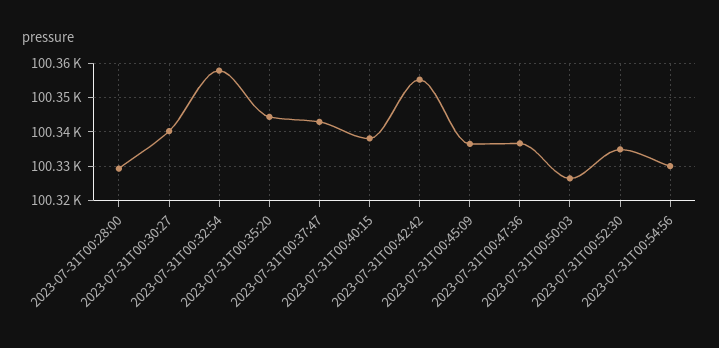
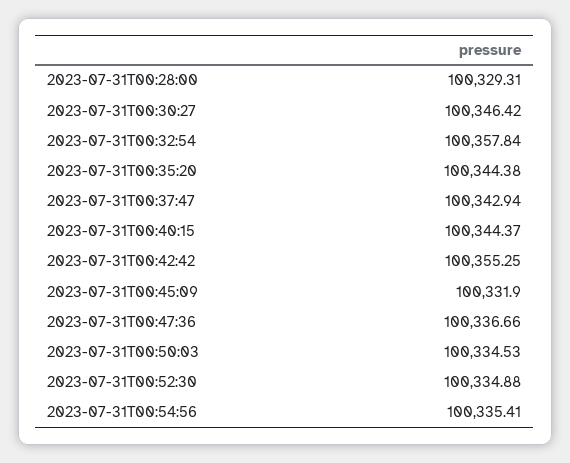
  {
    "2023-07-31T00:28:00": 100329.31,
-   "2023-07-31T00:30:27": 100340,
+   "2023-07-31T00:30:27": 100346.42,
    "2023-07-31T00:32:54": 100357.84,
    "2023-07-31T00:35:20": 100344.38,
    "2023-07-31T00:37:47": 100342.94,
-   "2023-07-31T00:40:15": 100338,
+   "2023-07-31T00:40:15": 100344.37,
    "2023-07-31T00:42:42": 100355.25,
-   "2023-07-31T00:45:09": 100336,
+   "2023-07-31T00:45:09": 100331.9,
    "2023-07-31T00:47:36": 100336.66,
-   "2023-07-31T00:50:03": 100326,
+   "2023-07-31T00:50:03": 100334.53,
    "2023-07-31T00:52:30": 100334.88,
-   "2023-07-31T00:54:56": 100330
+   "2023-07-31T00:54:56": 100335.41
  }

